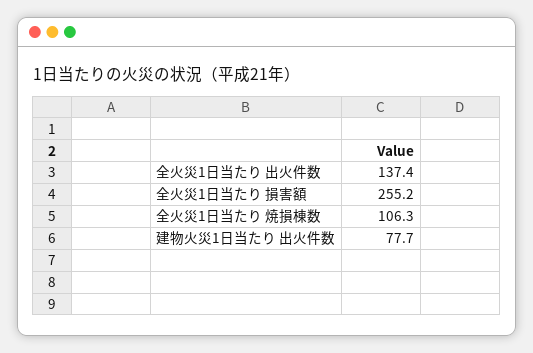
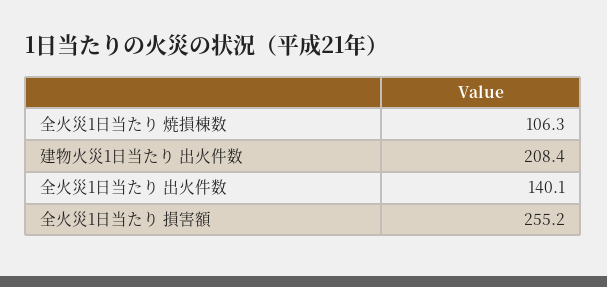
  {
-   "全火災1日当たり 出火件数": 137.4,
+   "全火災1日当たり 出火件数": 140.1,
    "全火災1日当たり 損害額": 255.2,
    "全火災1日当たり 焼損棟数": 106.3,
-   "建物火災1日当たり 出火件数": 77.7
+   "建物火災1日当たり 出火件数": 208.4
  }

